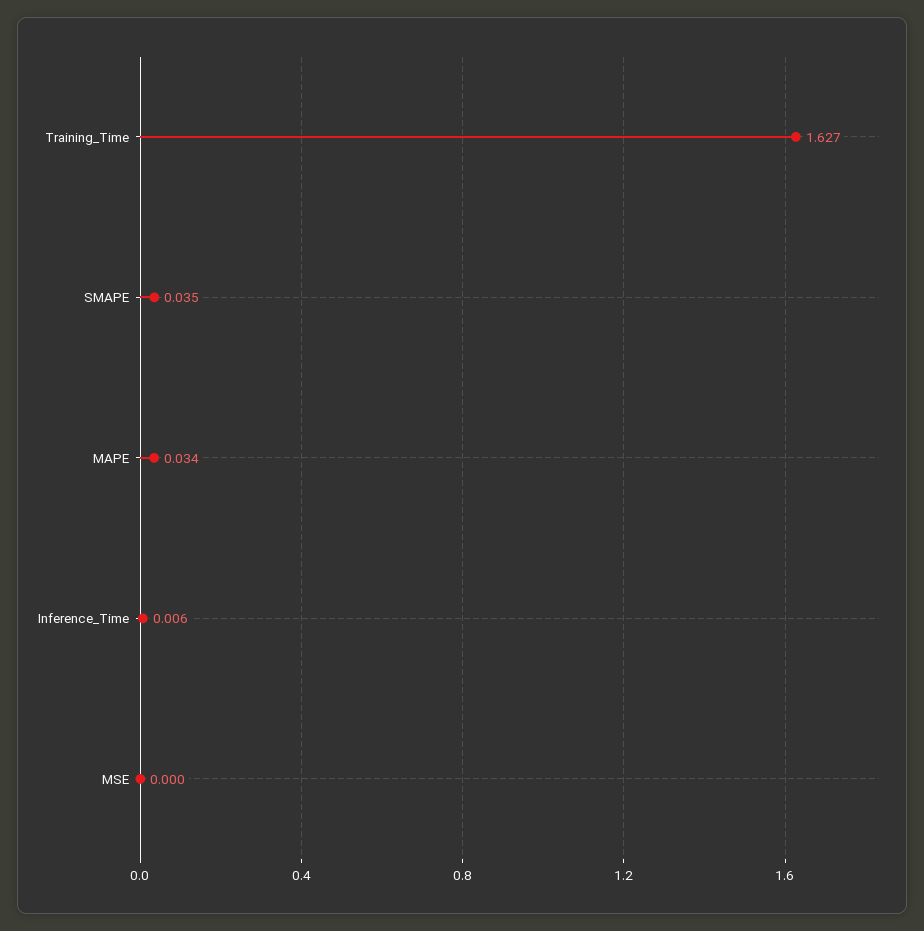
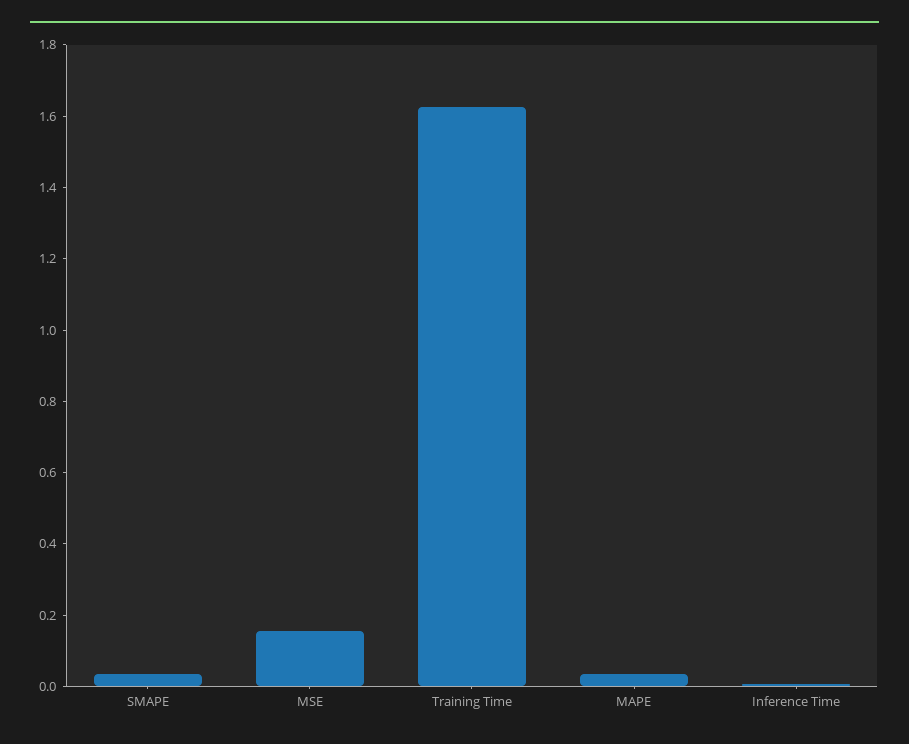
  {
    "Training_Time": 1.627,
    "SMAPE": 0.035,
    "MAPE": 0.034,
    "Inference_Time": 0.006,
-   "MSE": 0
+   "MSE": 0.15
  }

